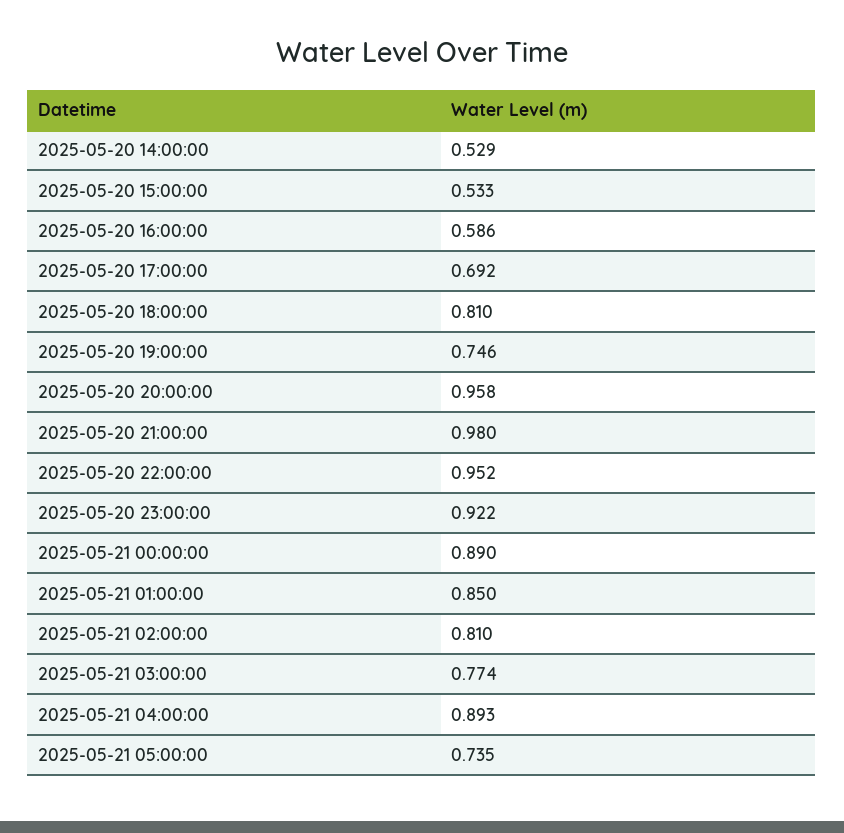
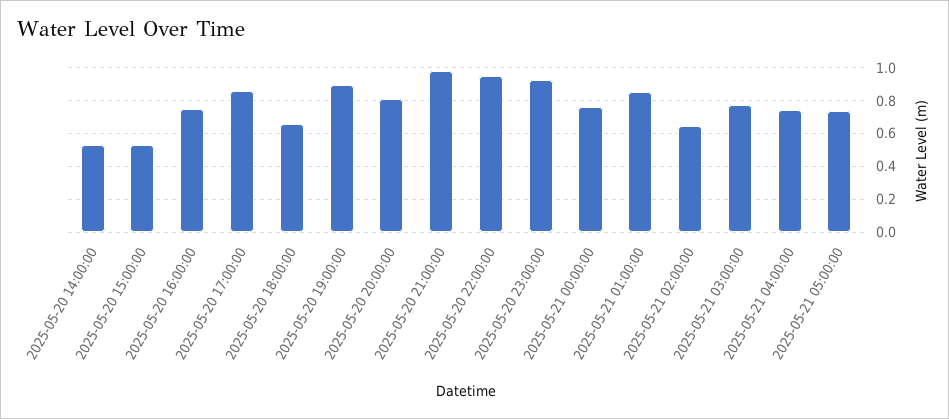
  {
    "2025-05-20 14:00:00": 0.529,
    "2025-05-20 15:00:00": 0.533,
-   "2025-05-20 16:00:00": 0.586,
+   "2025-05-20 16:00:00": 0.75,
-   "2025-05-20 17:00:00": 0.692,
+   "2025-05-20 17:00:00": 0.85,
-   "2025-05-20 18:00:00": 0.81,
+   "2025-05-20 18:00:00": 0.65,
-   "2025-05-20 19:00:00": 0.746,
+   "2025-05-20 19:00:00": 0.9,
-   "2025-05-20 20:00:00": 0.958,
+   "2025-05-20 20:00:00": 0.8,
    "2025-05-20 21:00:00": 0.98,
    "2025-05-20 22:00:00": 0.952,
    "2025-05-20 23:00:00": 0.922,
-   "2025-05-21 00:00:00": 0.89,
+   "2025-05-21 00:00:00": 0.75,
    "2025-05-21 01:00:00": 0.85,
-   "2025-05-21 02:00:00": 0.81,
+   "2025-05-21 02:00:00": 0.65,
    "2025-05-21 03:00:00": 0.774,
-   "2025-05-21 04:00:00": 0.893,
+   "2025-05-21 04:00:00": 0.75,
    "2025-05-21 05:00:00": 0.735
  }

